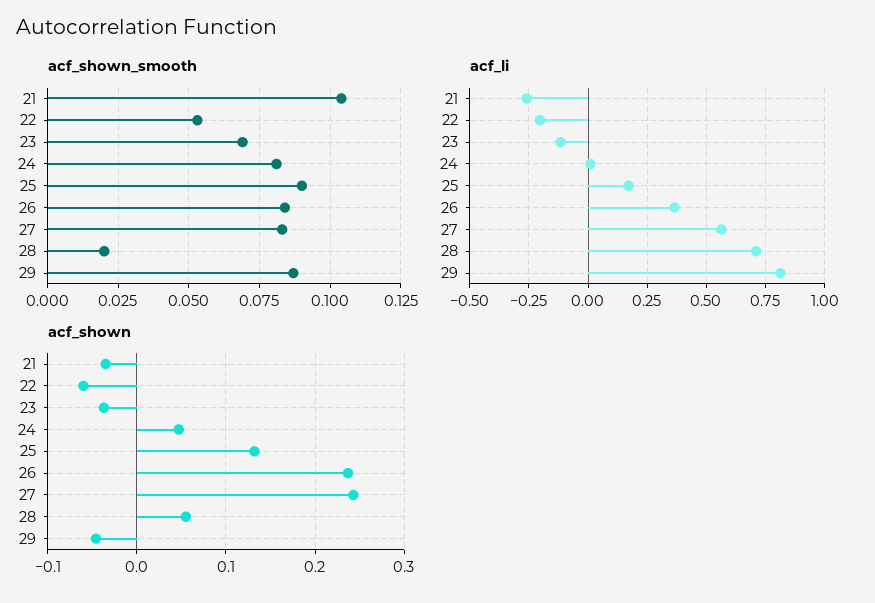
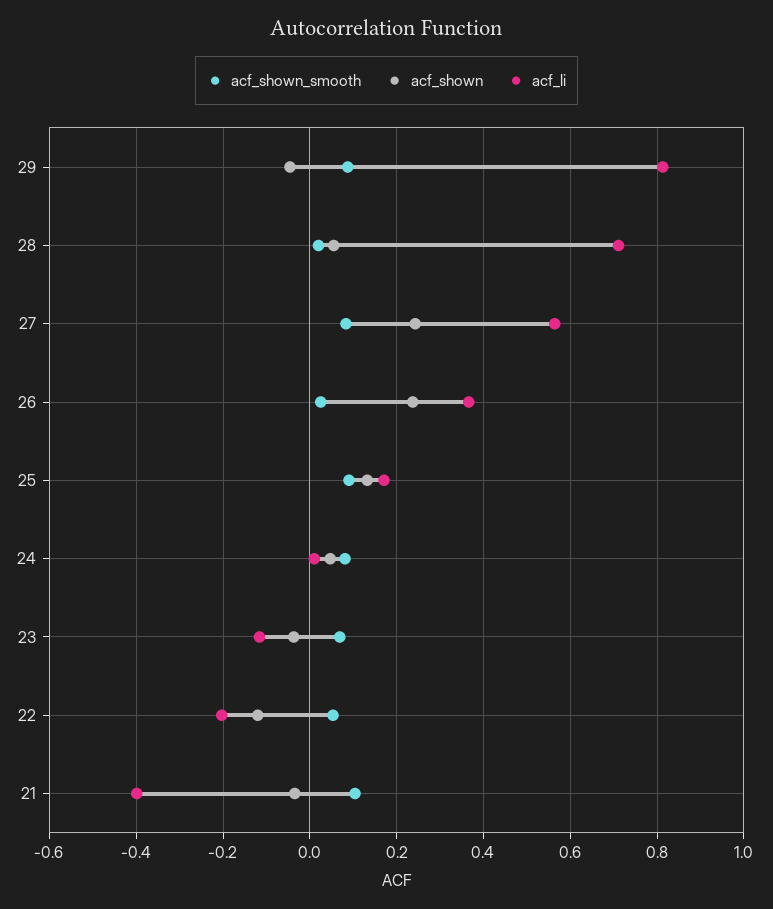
  {
    "acf_shown_smooth": {
      "21": 0.105,
      "22": 0.055,
      "23": 0.07,
      "24": 0.08,
      "25": 0.09,
-     "26": 0.085,
+     "26": 0.02,
      "27": 0.085,
      "28": 0.02,
      "29": 0.085
    },
    "acf_li": {
-     "21": -0.25,
+     "21": -0.4,
      "22": -0.2,
      "23": -0.12,
      "24": 0.02,
      "25": 0.18,
      "26": 0.36,
      "27": 0.56,
      "28": 0.72,
      "29": 0.82
    },
    "acf_shown": {
      "21": -0.04,
-     "22": -0.06,
+     "22": -0.12,
      "23": -0.04,
      "24": 0.05,
      "25": 0.13,
      "26": 0.24,
      "27": 0.24,
      "28": 0.06,
      "29": -0.05
    }
  }

